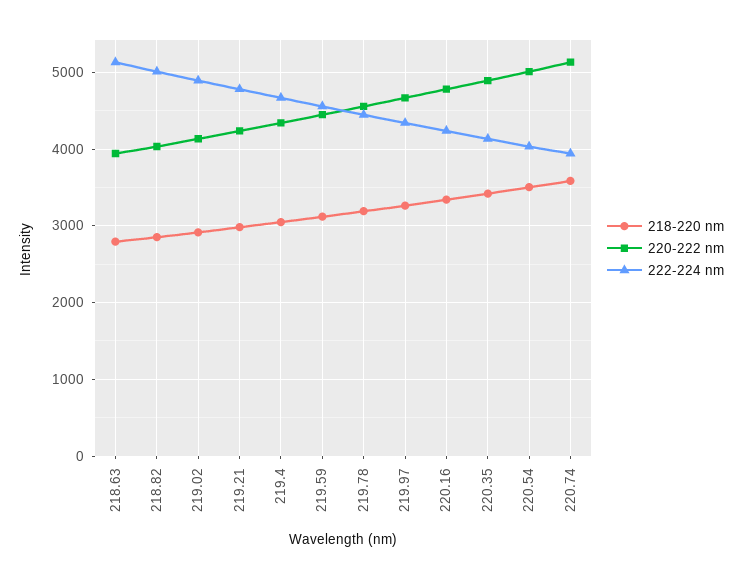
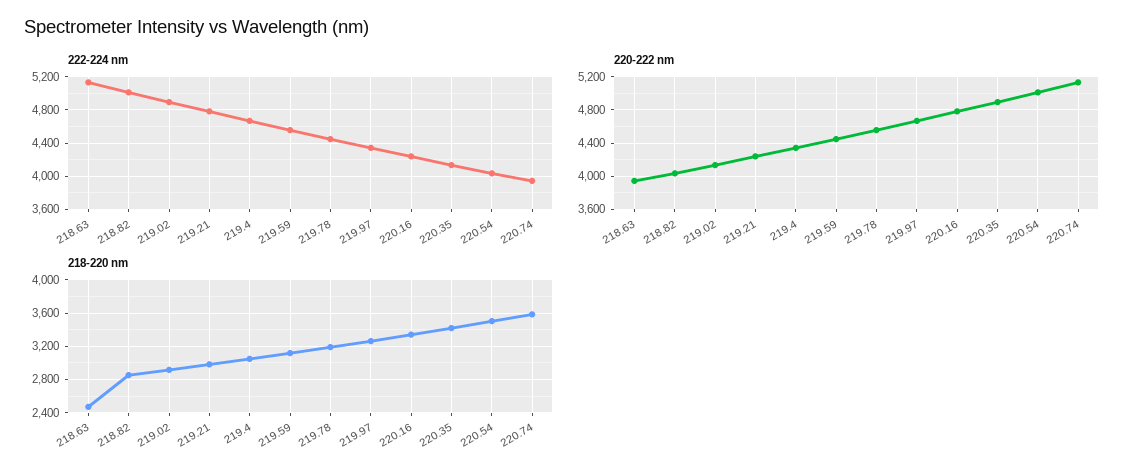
  {
    "218-220 nm": {
-     "218.63": 2800,
+     "218.63": 2500,
      "218.82": 2900,
      "219.02": 2900,
      "219.21": 3000,
      "219.4": 3100,
      "219.59": 3100,
      "219.78": 3200,
      "219.97": 3300,
      "220.16": 3300,
      "220.35": 3400,
      "220.54": 3500,
      "220.74": 3600
    },
    "220-222 nm": {
      "218.63": 3900,
      "218.82": 4000,
      "219.02": 4100,
      "219.21": 4200,
      "219.4": 4300,
      "219.59": 4400,
      "219.78": 4600,
      "219.97": 4700,
      "220.16": 4800,
      "220.35": 4900,
      "220.54": 5000,
      "220.74": 5100
    },
    "222-224 nm": {
      "218.63": 5100,
      "218.82": 5000,
      "219.02": 4900,
      "219.21": 4800,
      "219.4": 4700,
      "219.59": 4600,
      "219.78": 4400,
      "219.97": 4300,
      "220.16": 4200,
      "220.35": 4100,
      "220.54": 4000,
      "220.74": 3900
    }
  }

